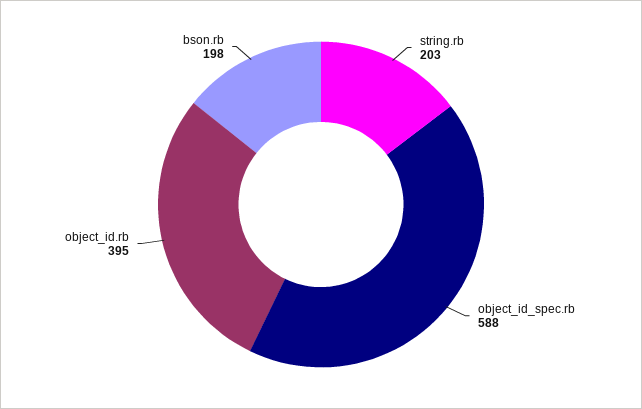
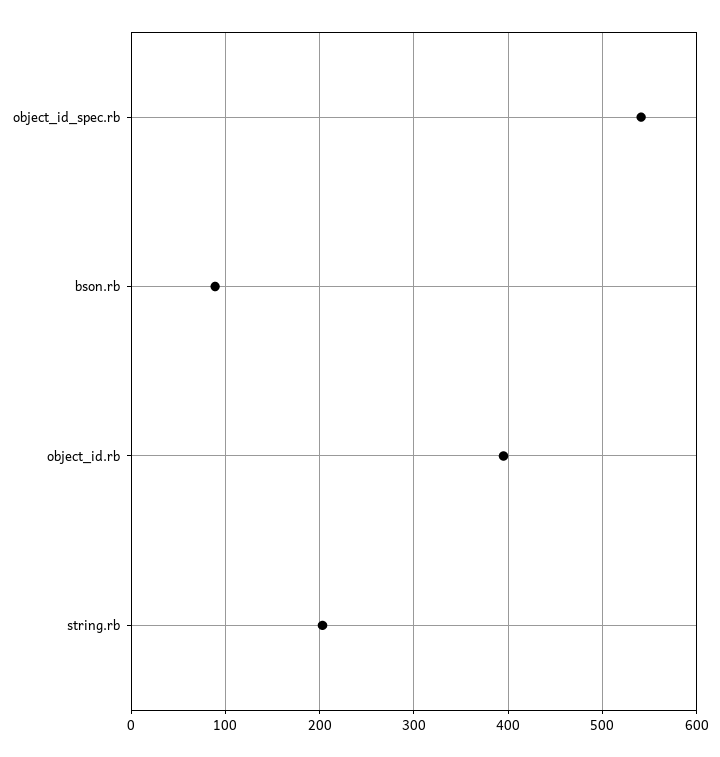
  {
    "string.rb": 203,
-   "object_id_spec.rb": 588,
+   "object_id_spec.rb": 540,
    "object_id.rb": 395,
-   "bson.rb": 198
+   "bson.rb": 90
  }

